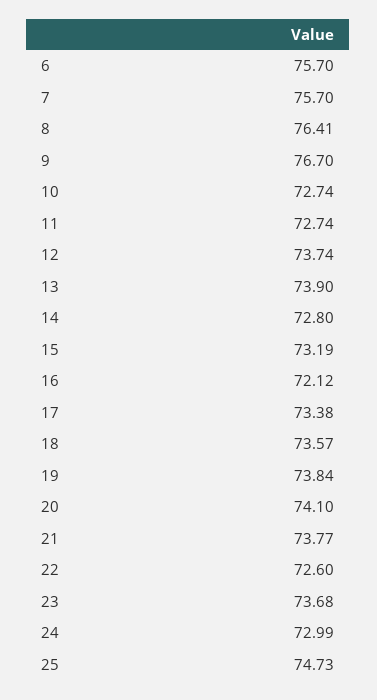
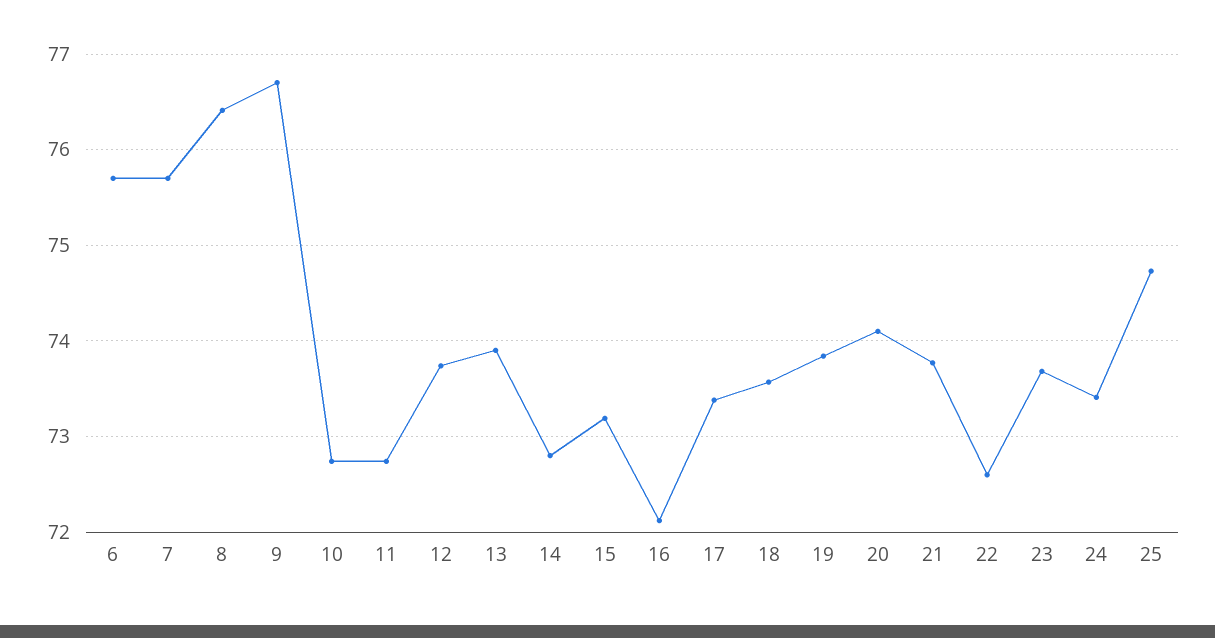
  {
    "6": 75.7,
    "7": 75.7,
    "8": 76.41,
    "9": 76.7,
    "10": 72.74,
    "11": 72.74,
    "12": 73.74,
    "13": 73.9,
    "14": 72.8,
    "15": 73.19,
    "16": 72.12,
    "17": 73.38,
    "18": 73.57,
    "19": 73.84,
    "20": 74.1,
    "21": 73.77,
    "22": 72.6,
    "23": 73.68,
-   "24": 72.99,
+   "24": 73.4,
    "25": 74.73
  }

